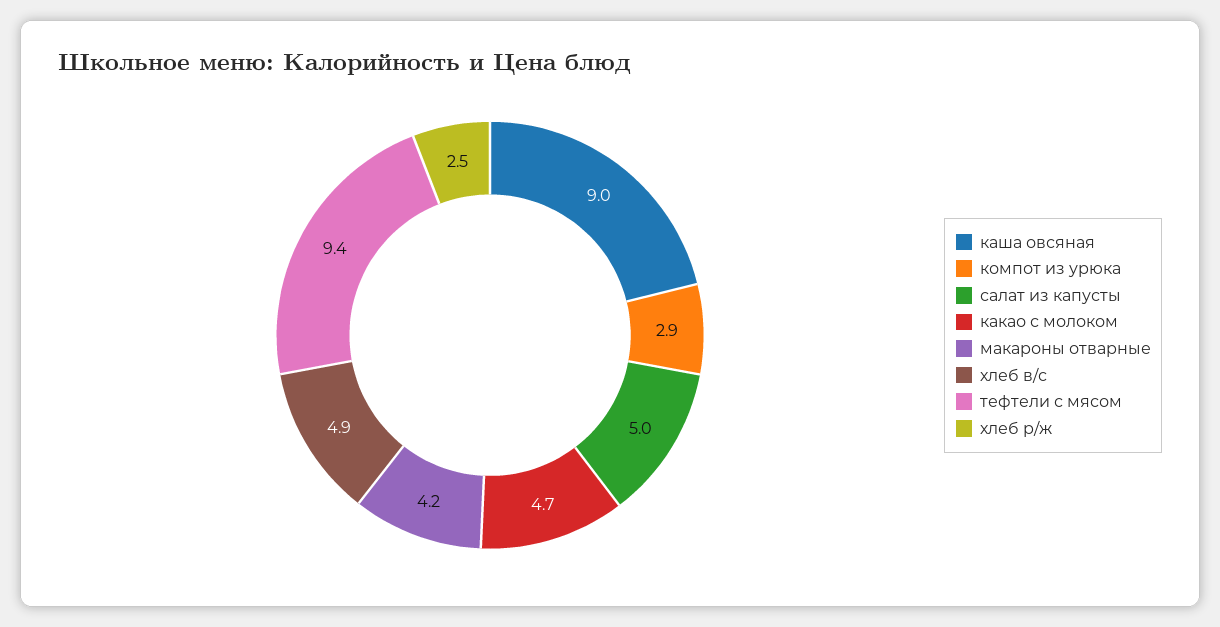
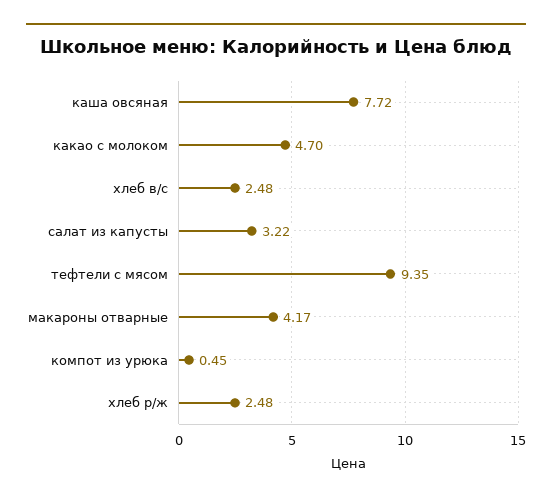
  {
-   "каша овсяная": 9,
+   "каша овсяная": 7.72,
-   "компот из урюка": 2.9,
+   "компот из урюка": 0.45,
-   "салат из капусты": 5,
+   "салат из капусты": 3.22,
    "какао с молоком": 4.7,
    "макароны отварные": 4.17,
-   "хлеб в/с": 4.9,
+   "хлеб в/с": 2.48,
    "тефтели с мясом": 9.35,
    "хлеб р/ж": 2.48
  }

